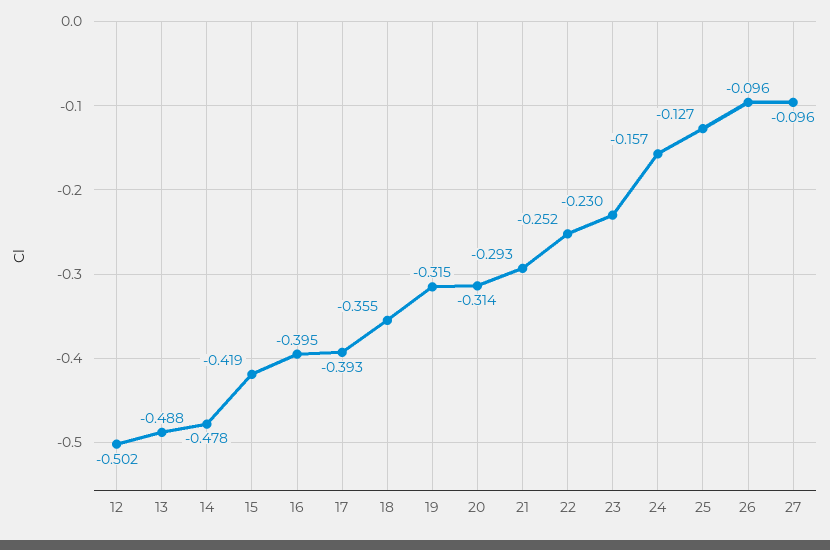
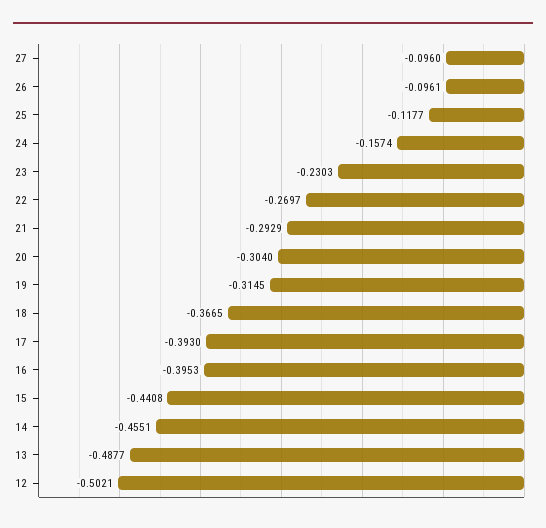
  {
    "12": -0.5021,
    "13": -0.4877,
-   "14": -0.478,
+   "14": -0.4551,
-   "15": -0.419,
+   "15": -0.4408,
    "16": -0.3953,
    "17": -0.393,
-   "18": -0.355,
+   "18": -0.3665,
    "19": -0.3145,
-   "20": -0.314,
+   "20": -0.304,
    "21": -0.2929,
-   "22": -0.252,
+   "22": -0.2697,
    "23": -0.2303,
    "24": -0.1574,
-   "25": -0.127,
+   "25": -0.1177,
    "26": -0.0961,
    "27": -0.096
  }

